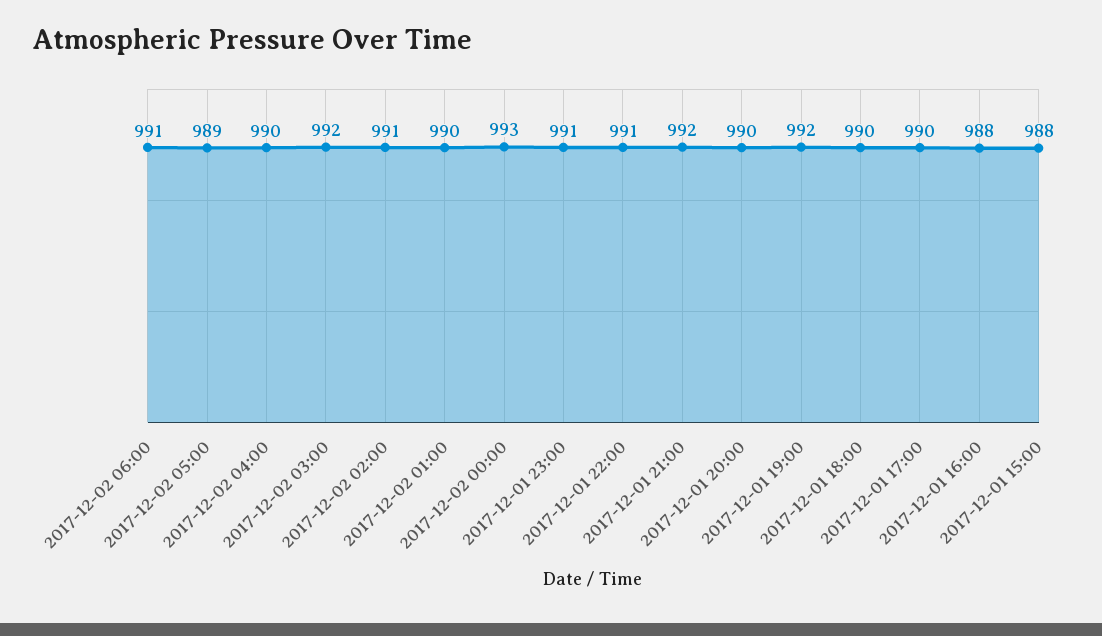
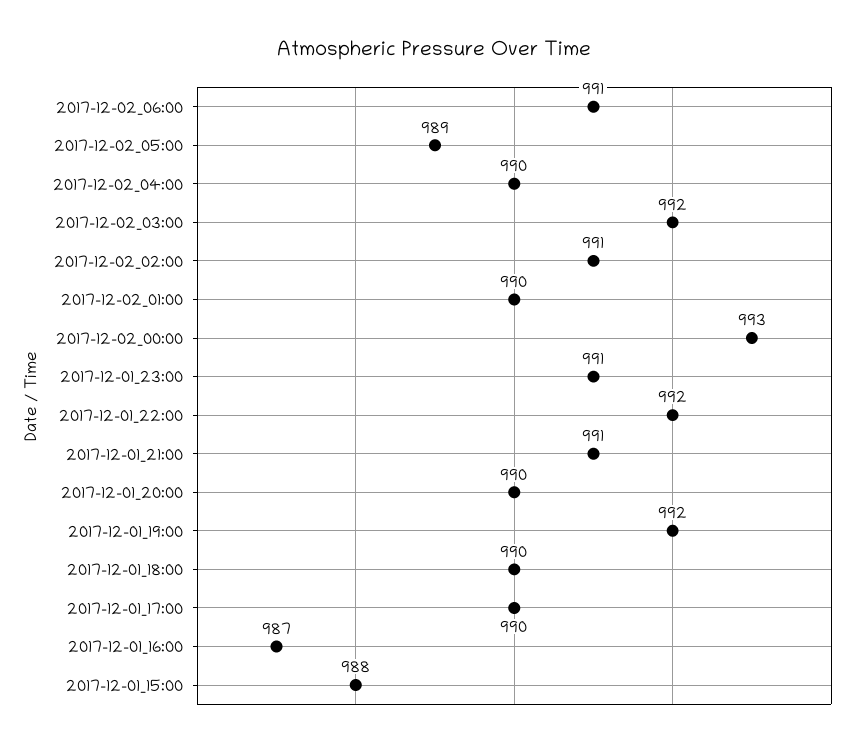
  {
    "2017-12-02 06:00": 991,
    "2017-12-02 05:00": 989,
    "2017-12-02 04:00": 990,
    "2017-12-02 03:00": 992,
    "2017-12-02 02:00": 991,
    "2017-12-02 01:00": 990,
    "2017-12-02 00:00": 993,
    "2017-12-01 23:00": 991,
-   "2017-12-01 22:00": 991,
+   "2017-12-01 22:00": 992,
-   "2017-12-01 21:00": 992,
+   "2017-12-01 21:00": 991,
    "2017-12-01 20:00": 990,
    "2017-12-01 19:00": 992,
    "2017-12-01 18:00": 990,
    "2017-12-01 17:00": 990,
-   "2017-12-01 16:00": 988,
+   "2017-12-01 16:00": 987,
    "2017-12-01 15:00": 988
  }

